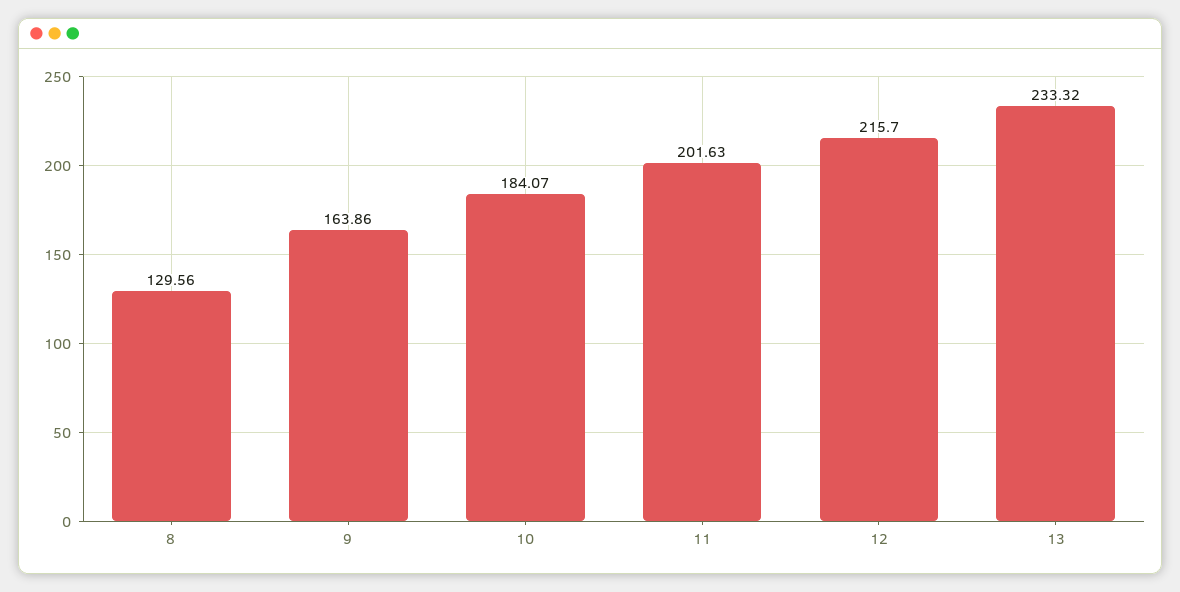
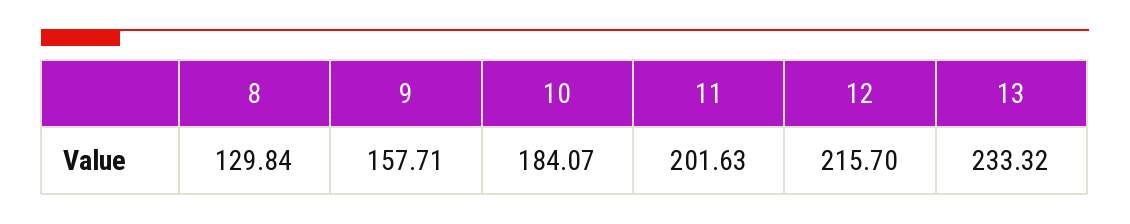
  {
-   "8": 129.56,
+   "8": 129.84,
-   "9": 163.86,
+   "9": 157.71,
    "10": 184.07,
    "11": 201.63,
    "12": 215.7,
    "13": 233.32
  }

